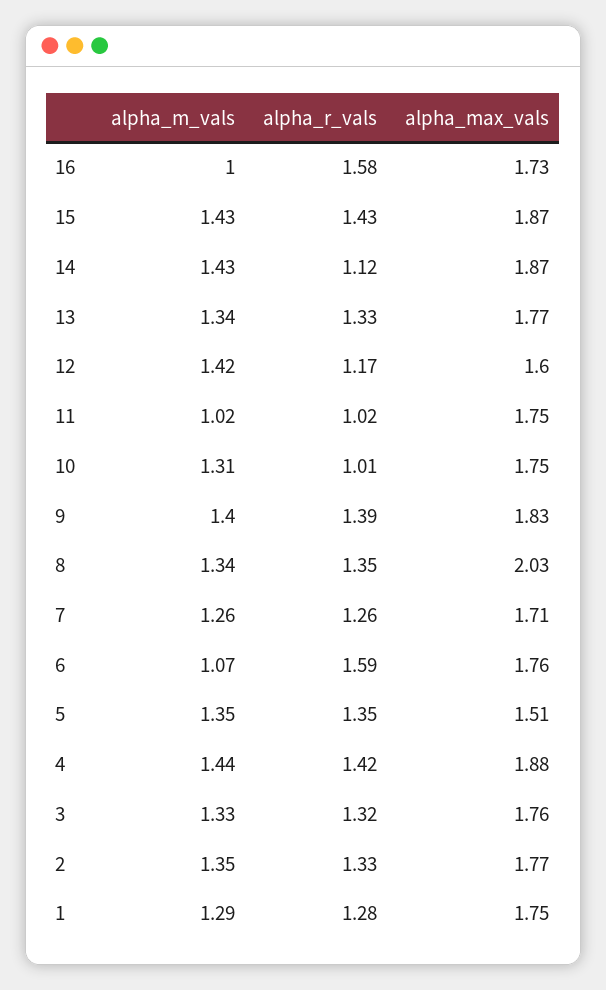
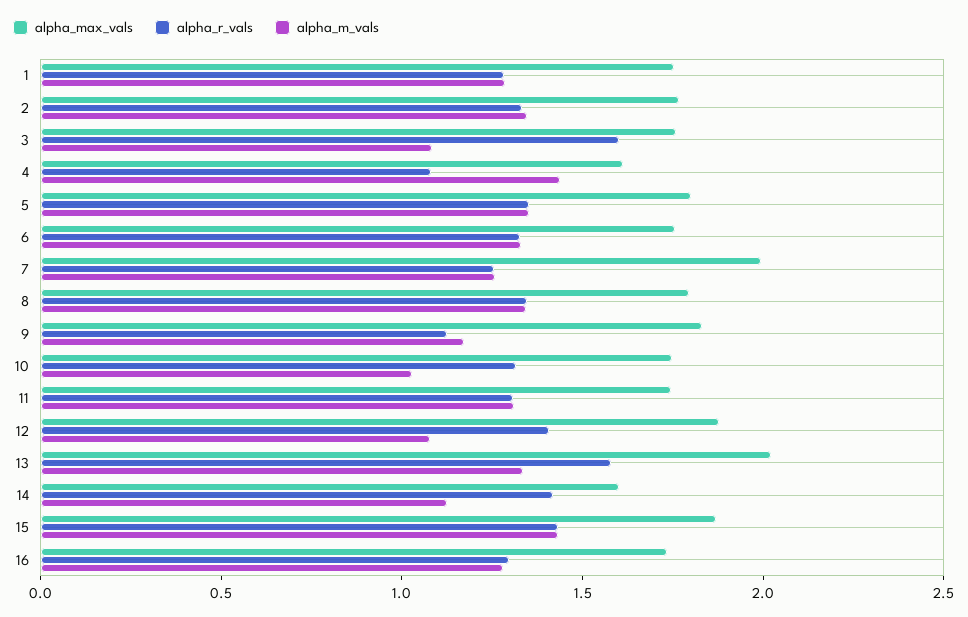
  {
    "alpha_m_vals": {
-     "16": 1,
+     "16": 1.3,
      "15": 1.43,
-     "14": 1.43,
+     "14": 1.1,
      "13": 1.34,
-     "12": 1.42,
+     "12": 1.1,
-     "11": 1.02,
+     "11": 1.3,
-     "10": 1.31,
+     "10": 1,
-     "9": 1.4,
+     "9": 1.2,
      "8": 1.34,
      "7": 1.26,
-     "6": 1.07,
+     "6": 1.3,
      "5": 1.35,
      "4": 1.44,
-     "3": 1.33,
+     "3": 1.1,
      "2": 1.35,
      "1": 1.29
    },
    "alpha_r_vals": {
-     "16": 1.58,
+     "16": 1.3,
      "15": 1.43,
-     "14": 1.12,
+     "14": 1.4,
-     "13": 1.33,
+     "13": 1.6,
-     "12": 1.17,
+     "12": 1.4,
-     "11": 1.02,
+     "11": 1.3,
-     "10": 1.01,
+     "10": 1.3,
-     "9": 1.39,
+     "9": 1.1,
      "8": 1.35,
      "7": 1.26,
-     "6": 1.59,
+     "6": 1.3,
      "5": 1.35,
-     "4": 1.42,
+     "4": 1.1,
-     "3": 1.32,
+     "3": 1.6,
      "2": 1.33,
      "1": 1.28
    },
    "alpha_max_vals": {
      "16": 1.73,
      "15": 1.87,
-     "14": 1.87,
+     "14": 1.6,
-     "13": 1.77,
+     "13": 2,
-     "12": 1.6,
+     "12": 1.9,
      "11": 1.75,
      "10": 1.75,
      "9": 1.83,
-     "8": 2.03,
+     "8": 1.8,
-     "7": 1.71,
+     "7": 2,
      "6": 1.76,
-     "5": 1.51,
+     "5": 1.8,
-     "4": 1.88,
+     "4": 1.6,
      "3": 1.76,
      "2": 1.77,
      "1": 1.75
    }
  }

